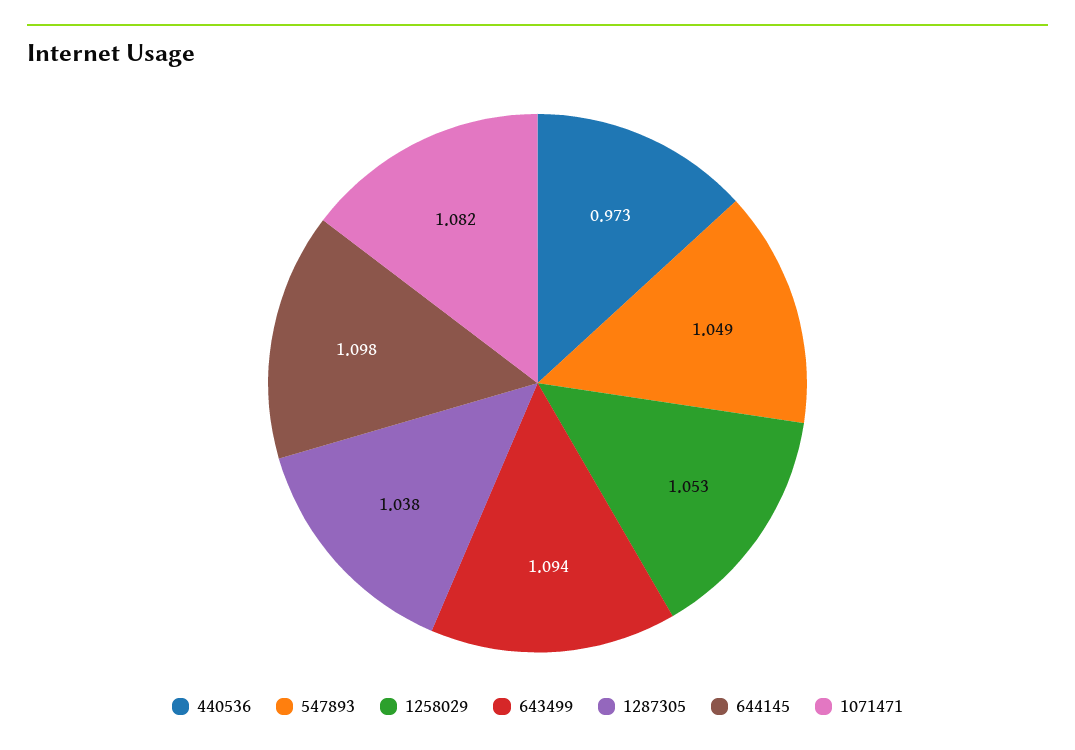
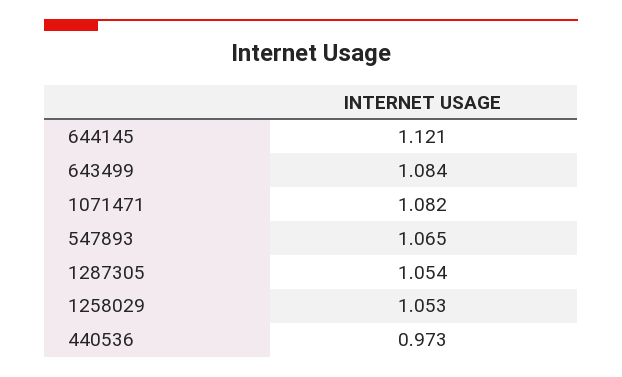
  {
    "440536": 0.973,
-   "547893": 1.049,
+   "547893": 1.065,
    "1258029": 1.053,
-   "643499": 1.094,
+   "643499": 1.084,
-   "1287305": 1.038,
+   "1287305": 1.054,
-   "644145": 1.098,
+   "644145": 1.121,
    "1071471": 1.082
  }

